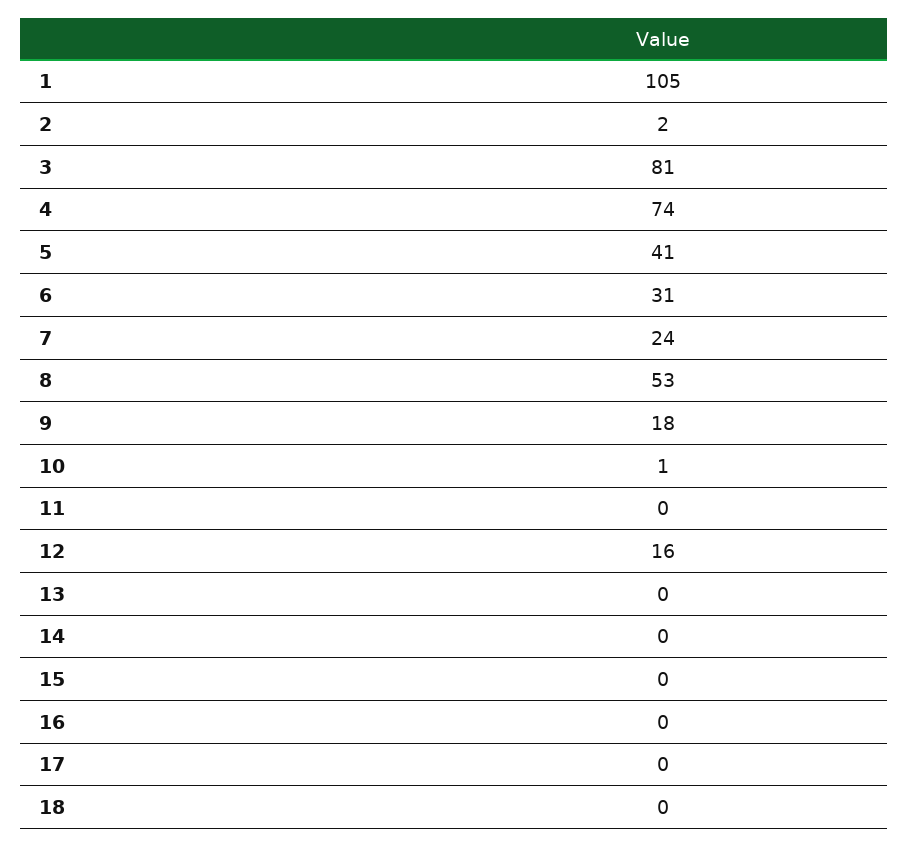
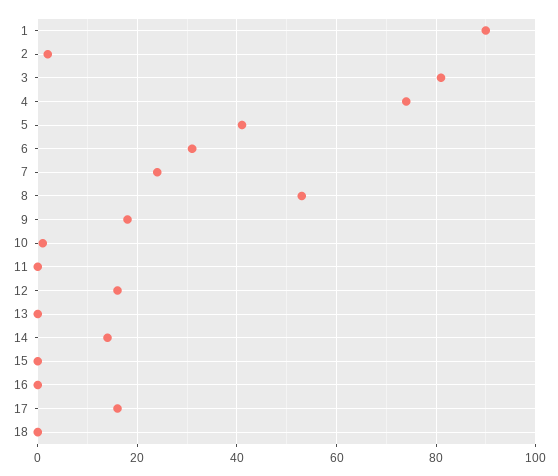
  {
-   "1": 105,
+   "1": 90,
    "2": 2,
    "3": 81,
    "4": 74,
    "5": 41,
    "6": 31,
    "7": 24,
    "8": 53,
    "9": 18,
    "10": 1,
    "11": 0,
    "12": 16,
    "13": 0,
-   "14": 0,
+   "14": 15,
    "15": 0,
    "16": 0,
-   "17": 0,
+   "17": 15,
    "18": 0
  }

